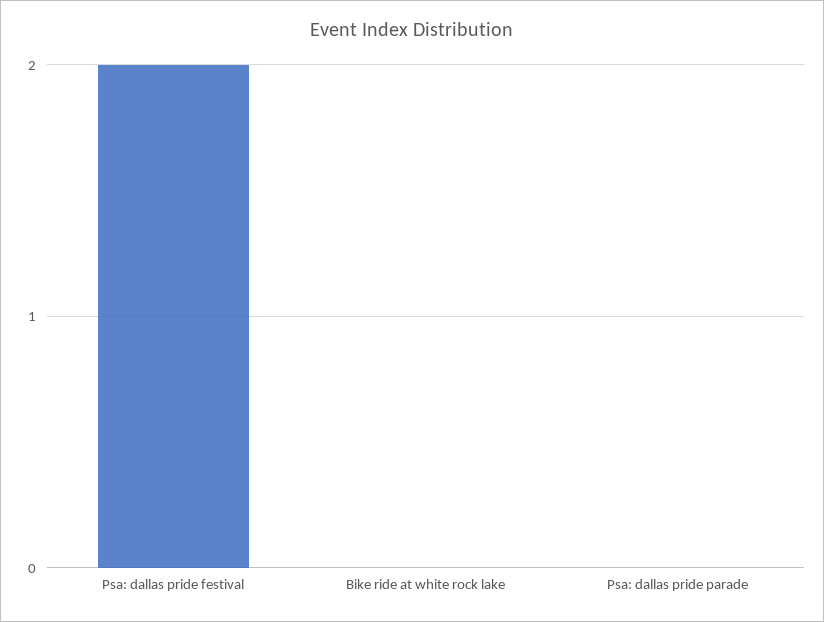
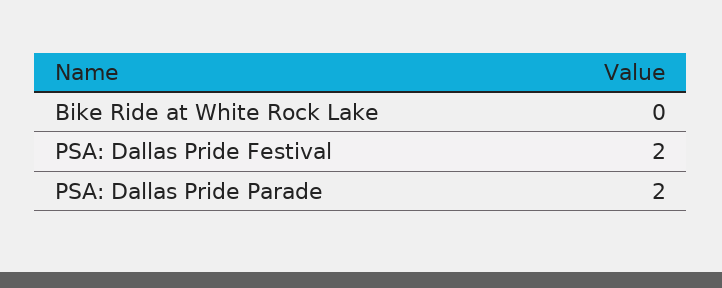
  {
    "Psa: dallas pride festival": 2,
    "Bike ride at white rock lake": 0,
-   "Psa: dallas pride parade": 0
+   "Psa: dallas pride parade": 2
  }

